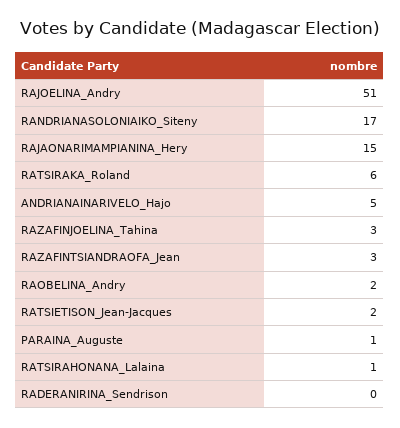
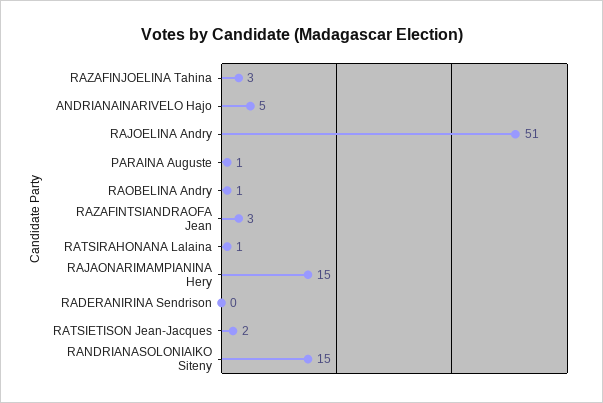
  {
    "RAJOELINA_Andry": 51,
-   "RANDRIANASOLONIAIKO_Siteny": 17,
+   "RANDRIANASOLONIAIKO_Siteny": 15,
    "RAJAONARIMAMPIANINA_Hery": 15,
-   "RATSIRAKA_Roland": 6,
    "ANDRIANAINARIVELO_Hajo": 5,
    "RAZAFINJOELINA_Tahina": 3,
    "RAZAFINTSIANDRAOFA_Jean": 3,
-   "RAOBELINA_Andry": 2,
+   "RAOBELINA_Andry": 1,
    "RATSIETISON_Jean-Jacques": 2,
    "PARAINA_Auguste": 1,
    "RATSIRAHONANA_Lalaina": 1,
    "RADERANIRINA_Sendrison": 0
  }

